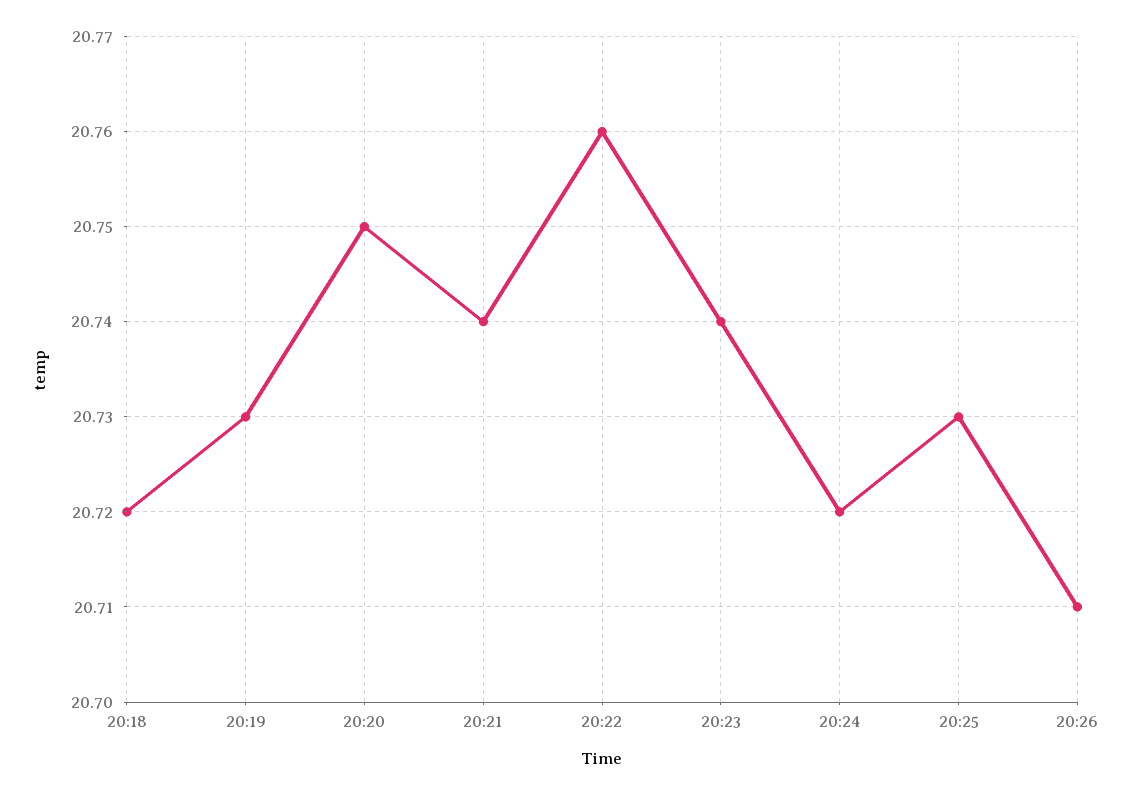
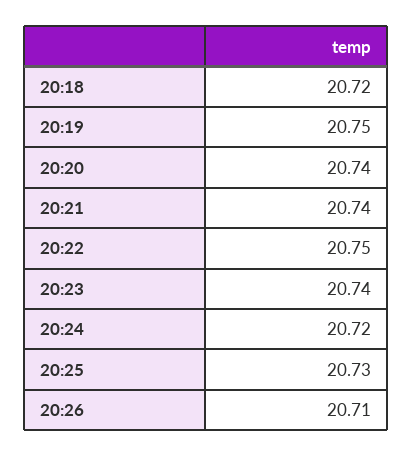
  {
    "20:18": 20.72,
-   "20:19": 20.73,
+   "20:19": 20.75,
-   "20:20": 20.75,
+   "20:20": 20.74,
    "20:21": 20.74,
-   "20:22": 20.76,
+   "20:22": 20.75,
    "20:23": 20.74,
    "20:24": 20.72,
    "20:25": 20.73,
    "20:26": 20.71
  }

